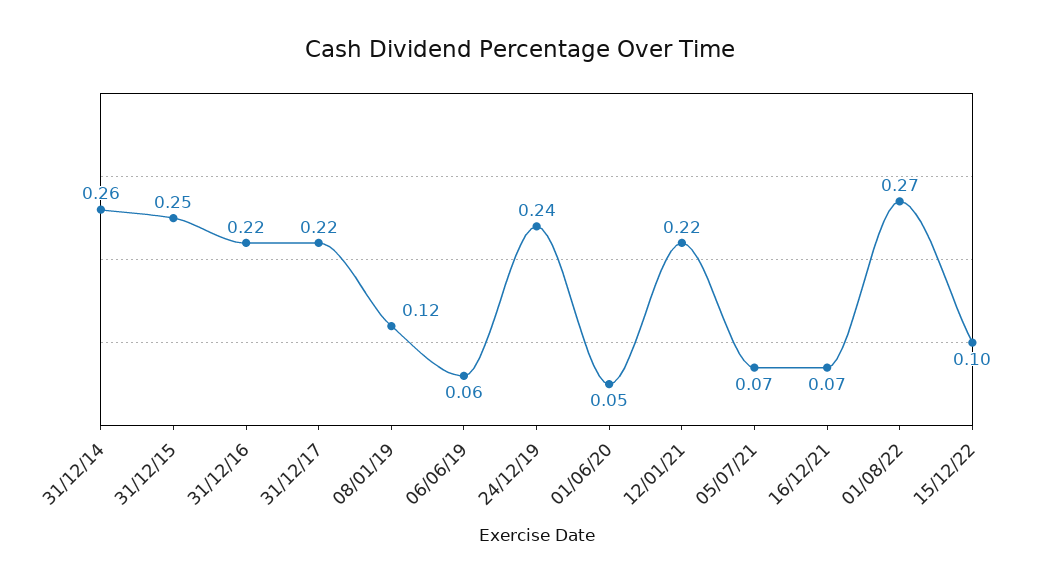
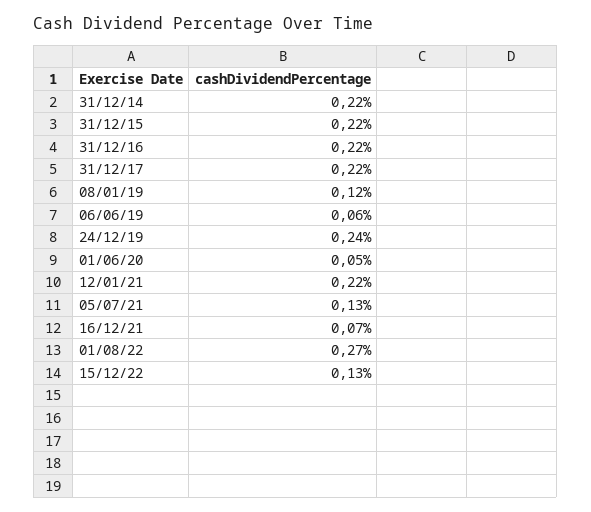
  {
-   "31/12/14": 0.26,
+   "31/12/14": 0.22,
-   "31/12/15": 0.25,
+   "31/12/15": 0.22,
    "31/12/16": 0.22,
    "31/12/17": 0.22,
    "08/01/19": 0.12,
    "06/06/19": 0.06,
    "24/12/19": 0.24,
    "01/06/20": 0.05,
    "12/01/21": 0.22,
-   "05/07/21": 0.07,
+   "05/07/21": 0.13,
    "16/12/21": 0.07,
    "01/08/22": 0.27,
-   "15/12/22": 0.1
+   "15/12/22": 0.13
  }

